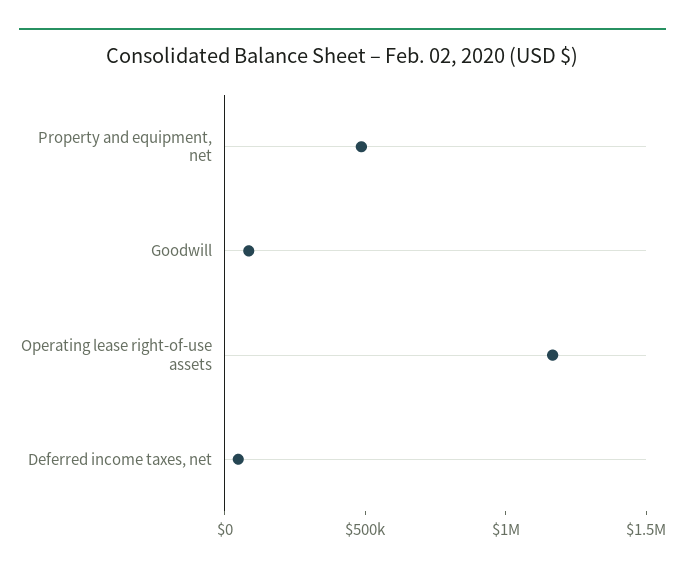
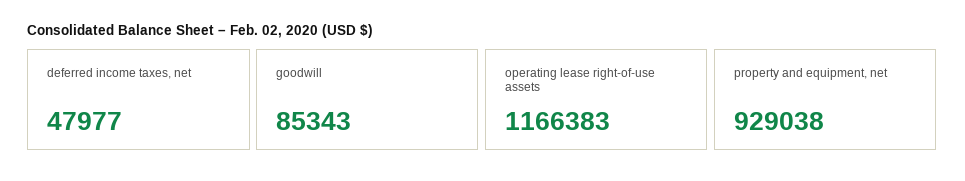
  {
-   "Property and equipment, net": 500000,
+   "Property and equipment, net": 929038,
    "Goodwill": 85343,
    "Operating lease right-of-use assets": 1166383,
    "Deferred income taxes, net": 47977
  }

